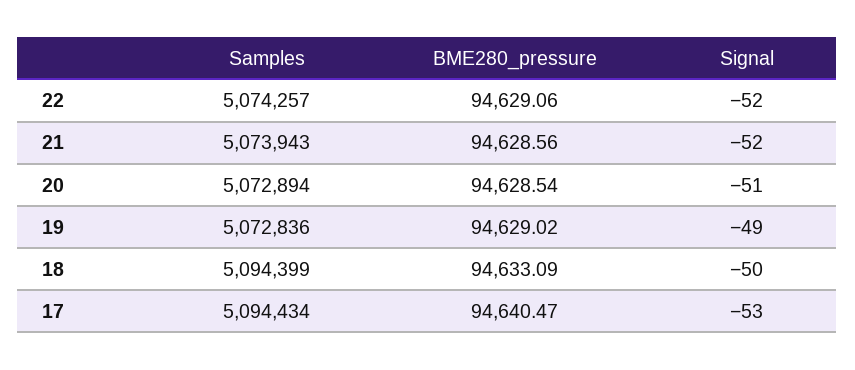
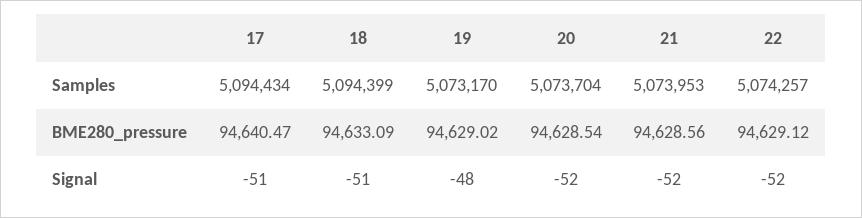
  {
    "Samples": {
      "22": 5074257,
-     "21": 5073943,
+     "21": 5073953,
-     "20": 5072894,
+     "20": 5073704,
-     "19": 5072836,
+     "19": 5073170,
      "18": 5094399,
      "17": 5094434
    },
    "BME280_pressure": {
-     "22": 94629.06,
+     "22": 94629.12,
      "21": 94628.56,
      "20": 94628.54,
      "19": 94629.02,
      "18": 94633.09,
      "17": 94640.47
    },
    "Signal": {
      "22": -52,
      "21": -52,
-     "20": -51,
+     "20": -52,
-     "19": -49,
+     "19": -48,
-     "18": -50,
+     "18": -51,
-     "17": -53
+     "17": -51
    }
  }

